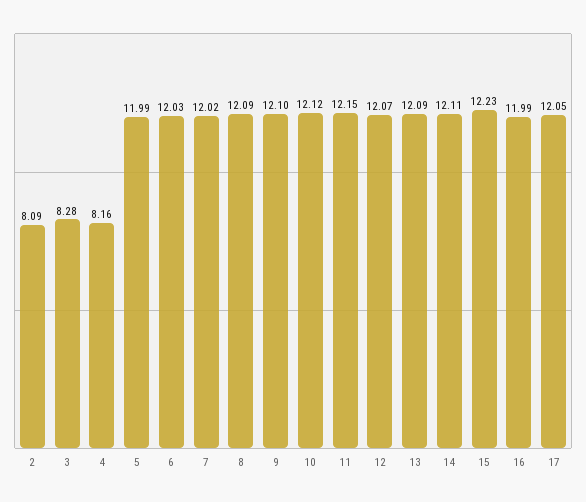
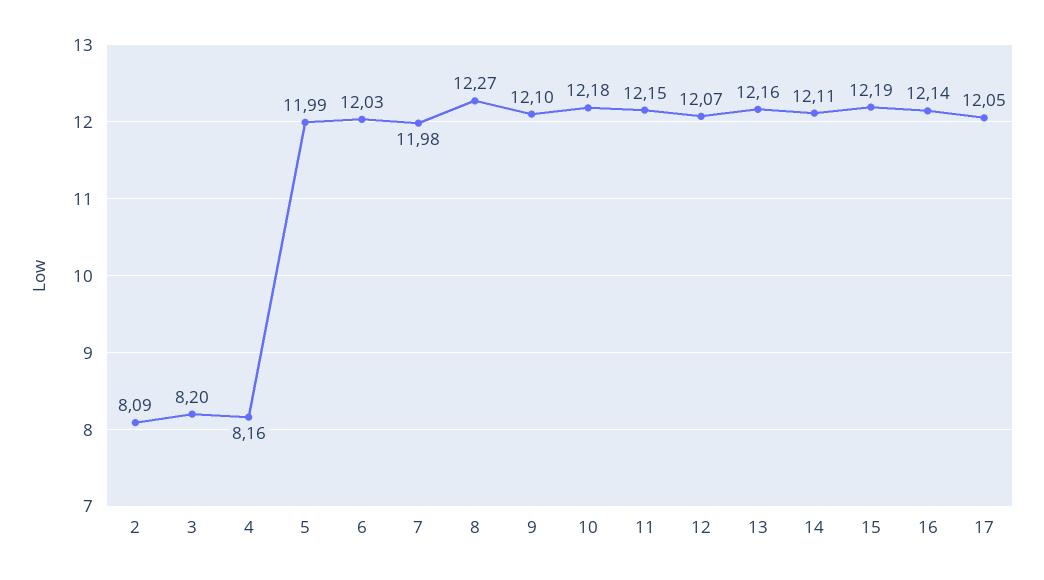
  {
    "2": 8.09,
-   "3": 8.28,
+   "3": 8.2,
    "4": 8.16,
    "5": 11.99,
    "6": 12.03,
-   "7": 12.02,
+   "7": 11.98,
-   "8": 12.09,
+   "8": 12.27,
    "9": 12.1,
-   "10": 12.12,
+   "10": 12.18,
    "11": 12.15,
    "12": 12.07,
-   "13": 12.09,
+   "13": 12.16,
    "14": 12.11,
-   "15": 12.23,
+   "15": 12.19,
-   "16": 11.99,
+   "16": 12.14,
    "17": 12.05
  }

